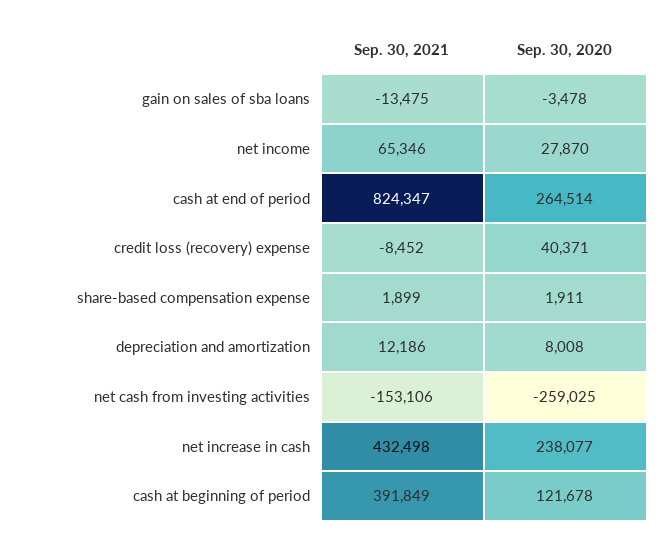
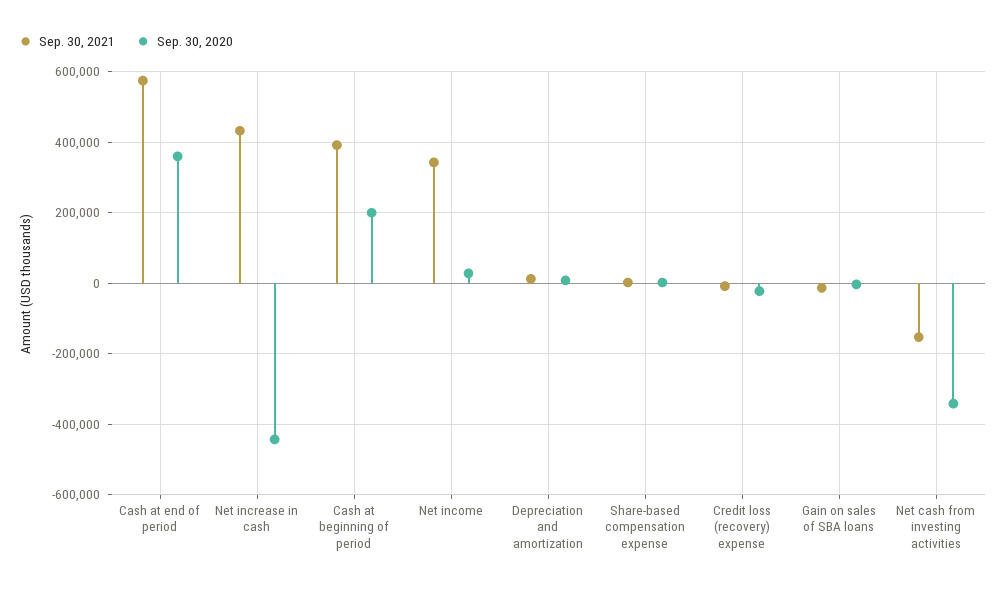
  {
    "Sep. 30, 2021": {
      "gain on sales of sba loans": -13475,
-     "net income": 65346,
+     "net income": 340000,
-     "cash at end of period": 824347,
+     "cash at end of period": 580000,
      "credit loss (recovery) expense": -8452,
      "share-based compensation expense": 1899,
      "depreciation and amortization": 12186,
      "net cash from investing activities": -153106,
      "net increase in cash": 432498,
      "cash at beginning of period": 391849
    },
    "Sep. 30, 2020": {
      "gain on sales of sba loans": -3478,
      "net income": 27870,
-     "cash at end of period": 264514,
+     "cash at end of period": 360000,
-     "credit loss (recovery) expense": 40371,
+     "credit loss (recovery) expense": -20000,
      "share-based compensation expense": 1911,
      "depreciation and amortization": 8008,
-     "net cash from investing activities": -259025,
+     "net cash from investing activities": -340000,
-     "net increase in cash": 238077,
+     "net increase in cash": -440000,
-     "cash at beginning of period": 121678
+     "cash at beginning of period": 200000
    }
  }

